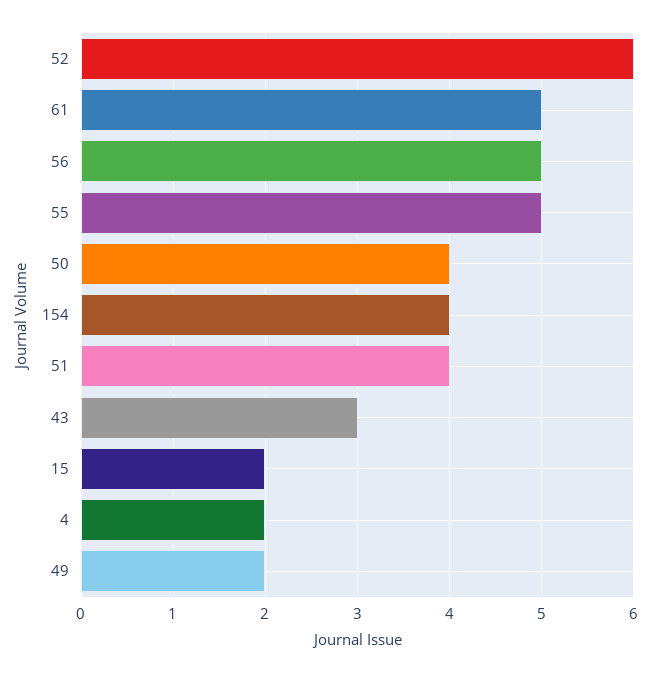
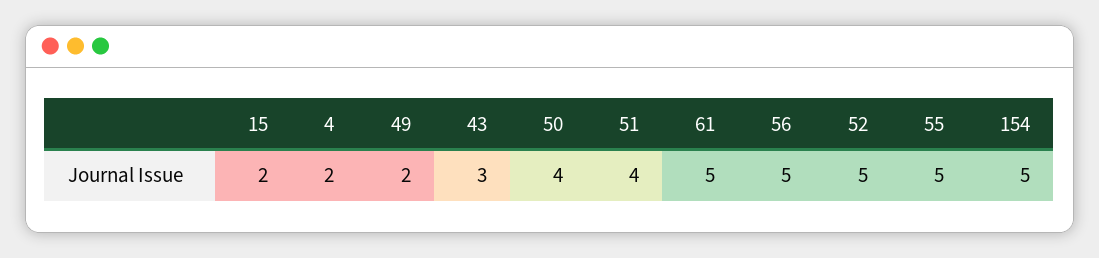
  {
-   "52": 6,
+   "52": 5,
    "61": 5,
    "56": 5,
    "55": 5,
    "50": 4,
-   "154": 4,
+   "154": 5,
    "51": 4,
    "43": 3,
    "15": 2,
    "4": 2,
    "49": 2
  }

